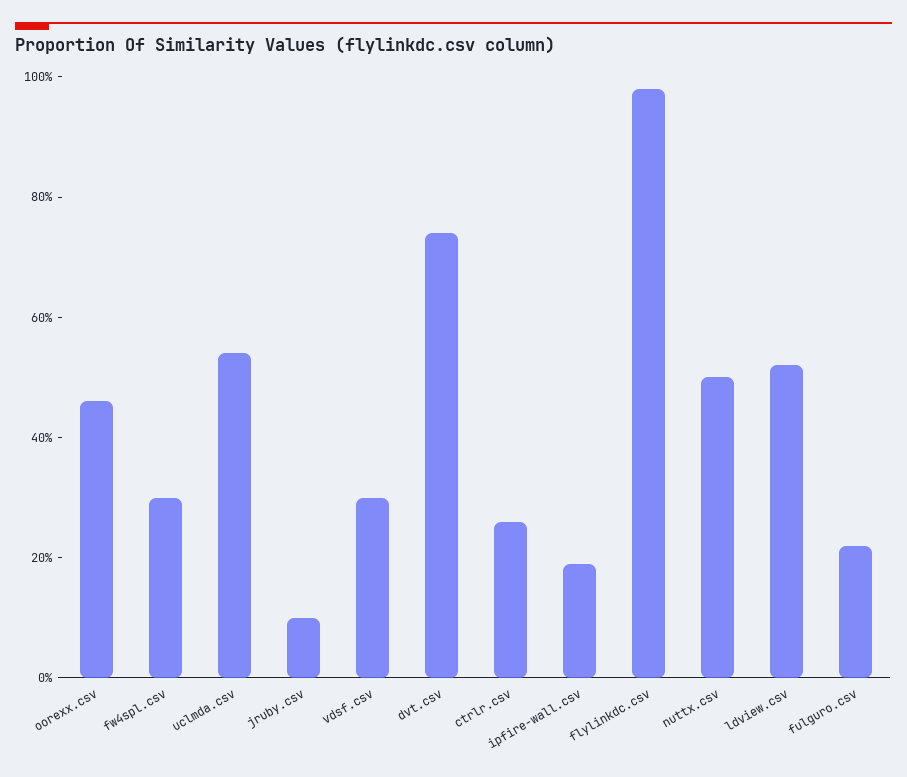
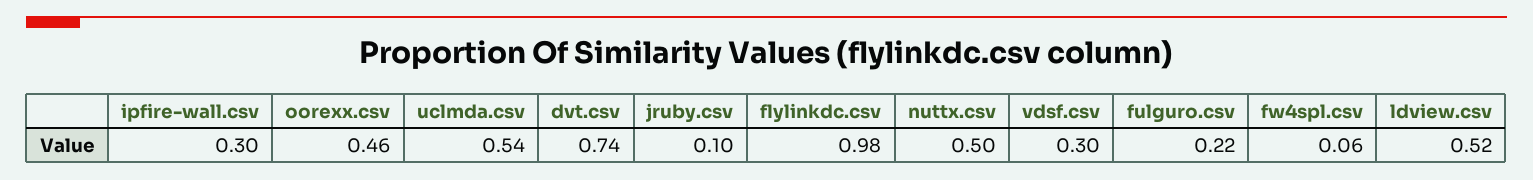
  {
    "oorexx.csv": 0.46,
-   "fw4spl.csv": 0.3,
+   "fw4spl.csv": 0.06,
    "uclmda.csv": 0.54,
    "jruby.csv": 0.1,
    "vdsf.csv": 0.3,
    "dvt.csv": 0.74,
-   "ctrlr.csv": 0.25,
-   "ipfire-wall.csv": 0.2,
+   "ipfire-wall.csv": 0.3,
    "flylinkdc.csv": 0.98,
    "nuttx.csv": 0.5,
    "ldview.csv": 0.52,
    "fulguro.csv": 0.22
  }

